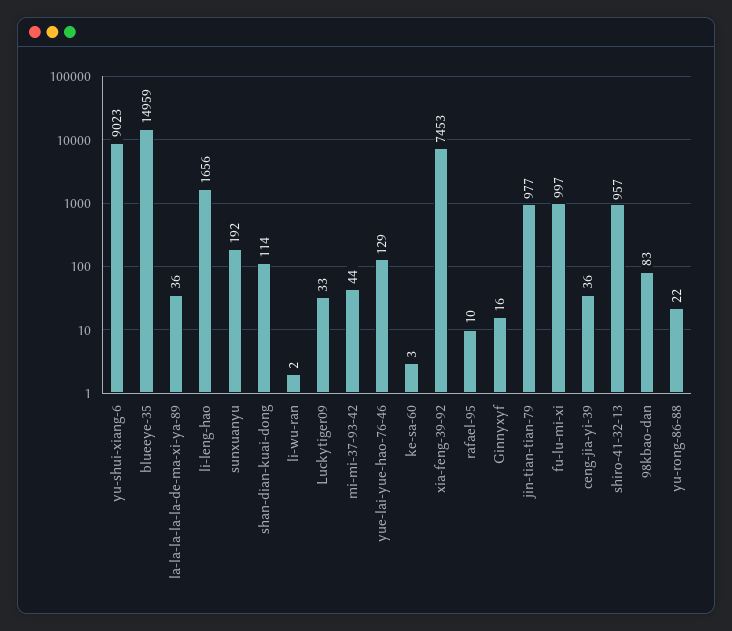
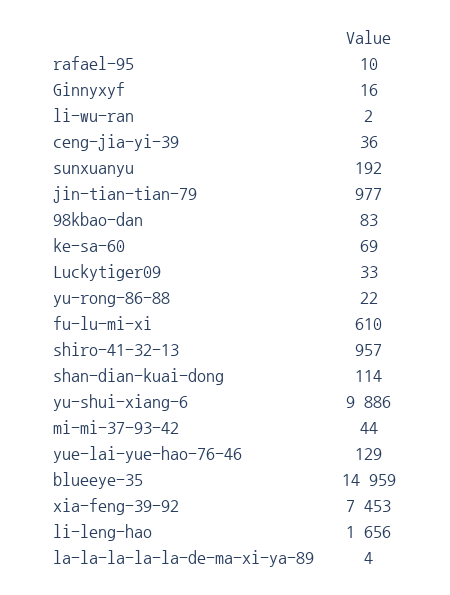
  {
-   "yu-shui-xiang-6": 9023,
+   "yu-shui-xiang-6": 9886,
    "blueeye-35": 14959,
-   "la-la-la-la-la-de-ma-xi-ya-89": 36,
+   "la-la-la-la-la-de-ma-xi-ya-89": 4,
    "li-leng-hao": 1656,
    "sunxuanyu": 192,
    "shan-dian-kuai-dong": 114,
    "li-wu-ran": 2,
    "Luckytiger09": 33,
    "mi-mi-37-93-42": 44,
    "yue-lai-yue-hao-76-46": 129,
-   "ke-sa-60": 3,
+   "ke-sa-60": 69,
    "xia-feng-39-92": 7453,
    "rafael-95": 10,
    "Ginnyxyf": 16,
    "jin-tian-tian-79": 977,
-   "fu-lu-mi-xi": 997,
+   "fu-lu-mi-xi": 610,
    "ceng-jia-yi-39": 36,
    "shiro-41-32-13": 957,
    "98kbao-dan": 83,
    "yu-rong-86-88": 22
  }

